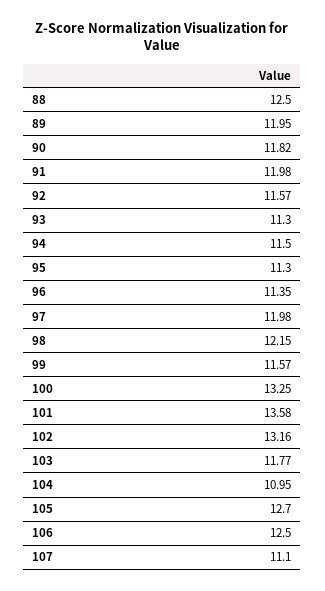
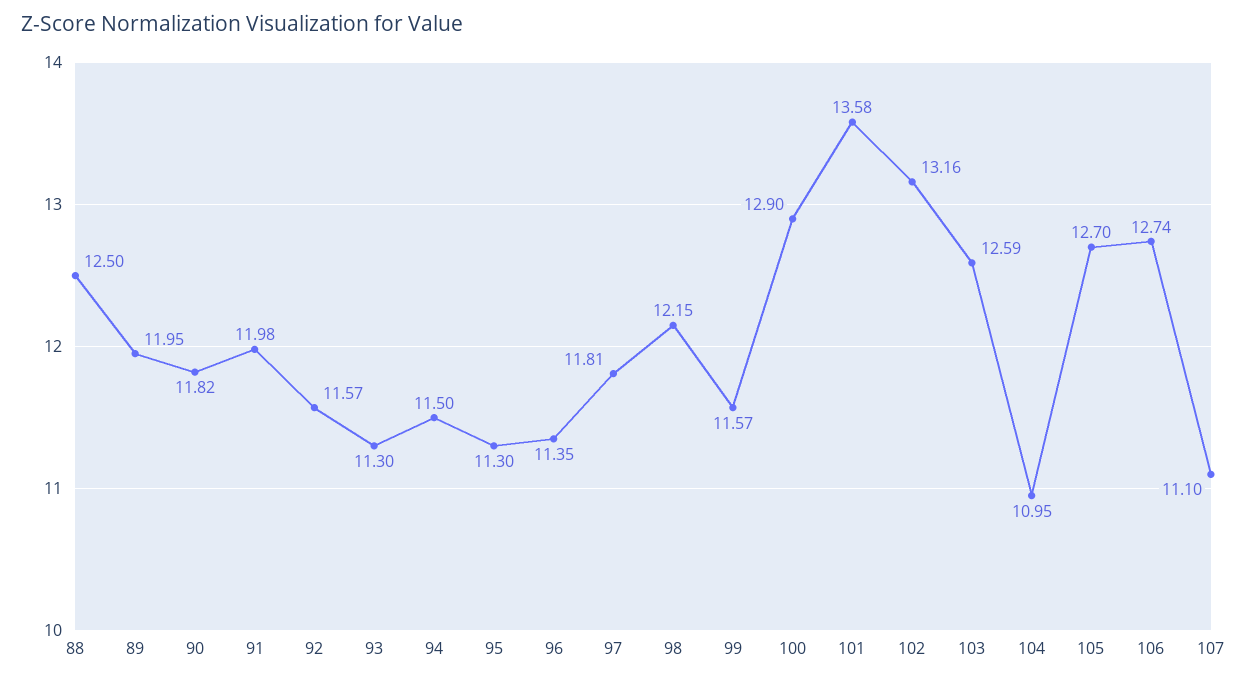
  {
    "88": 12.5,
    "89": 11.95,
    "90": 11.82,
    "91": 11.98,
    "92": 11.57,
    "93": 11.3,
    "94": 11.5,
    "95": 11.3,
    "96": 11.35,
-   "97": 11.98,
+   "97": 11.81,
    "98": 12.15,
    "99": 11.57,
-   "100": 13.25,
+   "100": 12.9,
    "101": 13.58,
    "102": 13.16,
-   "103": 11.77,
+   "103": 12.59,
    "104": 10.95,
    "105": 12.7,
-   "106": 12.5,
+   "106": 12.74,
    "107": 11.1
  }

